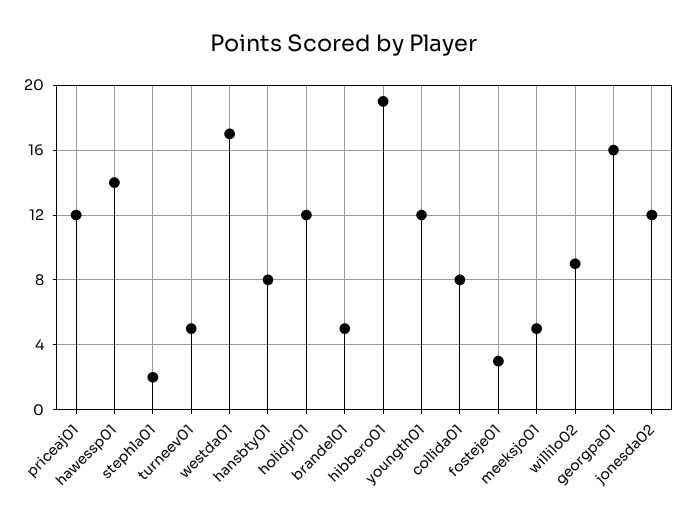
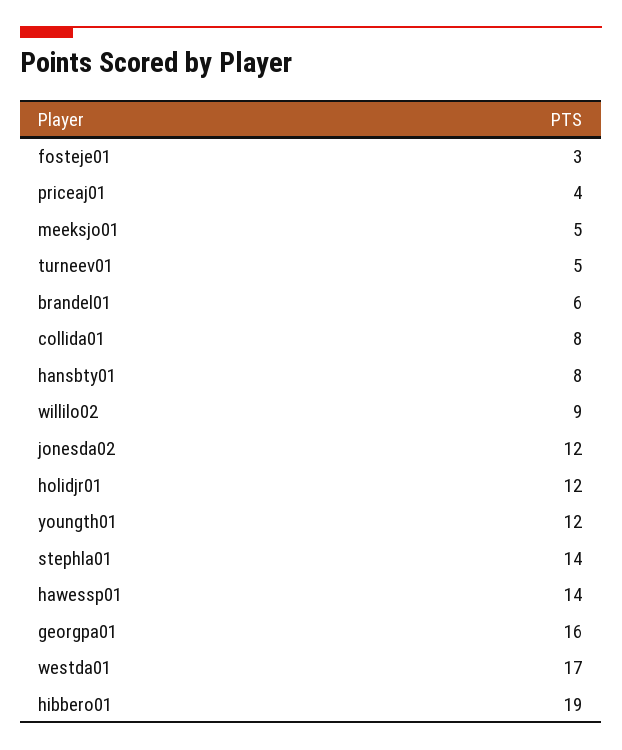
  {
-   "priceaj01": 12,
+   "priceaj01": 4,
    "hawessp01": 14,
-   "stephla01": 2,
+   "stephla01": 14,
    "turneev01": 5,
    "westda01": 17,
    "hansbty01": 8,
    "holidjr01": 12,
-   "brandel01": 5,
+   "brandel01": 6,
    "hibbero01": 19,
    "youngth01": 12,
    "collida01": 8,
    "fosteje01": 3,
    "meeksjo01": 5,
    "willilo02": 9,
    "georgpa01": 16,
    "jonesda02": 12
  }

